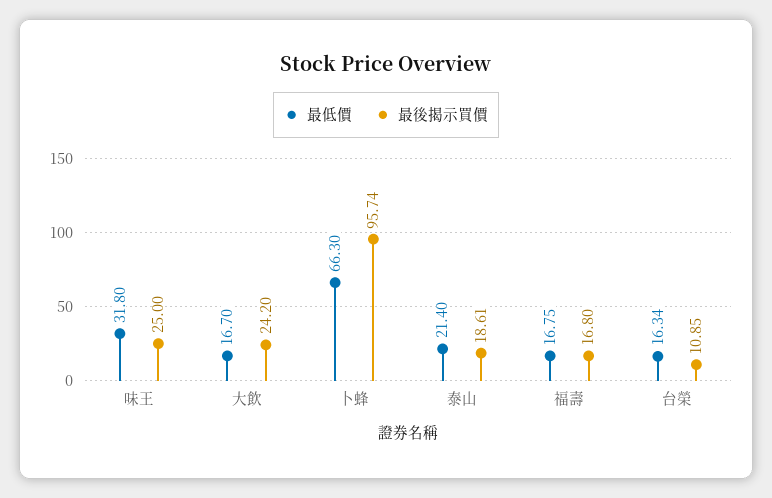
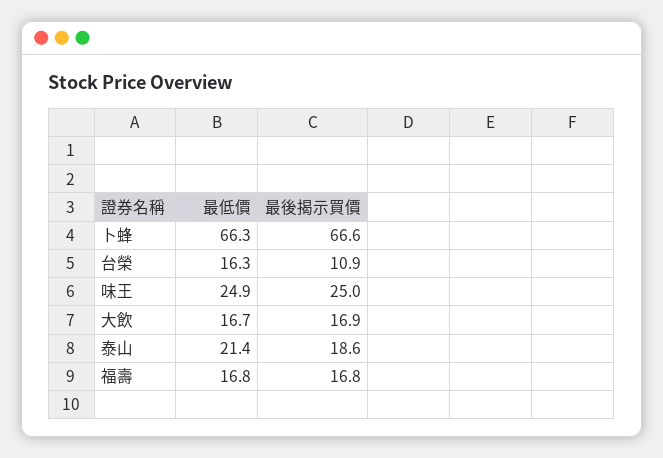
  {
    "最低價": {
-     "味王": 31.8,
+     "味王": 24.9,
      "大飲": 16.7,
      "卜蜂": 66.3,
      "泰山": 21.4,
      "福壽": 16.75,
      "台榮": 16.34
    },
    "最後揭示買價": {
      "味王": 25,
-     "大飲": 24.2,
+     "大飲": 16.9,
-     "卜蜂": 95.74,
+     "卜蜂": 66.6,
      "泰山": 18.61,
      "福壽": 16.8,
      "台榮": 10.85
    }
  }

